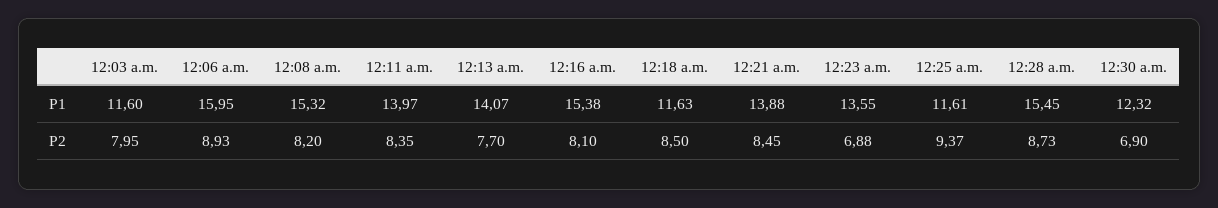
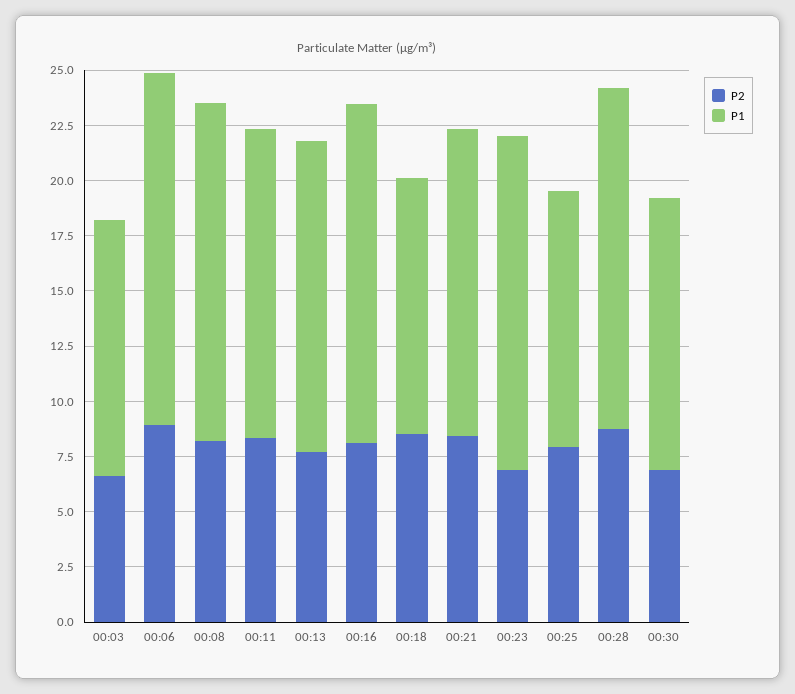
  {
    "P1": {
      "12:03 a.m.": 11.6,
      "12:06 a.m.": 15.95,
      "12:08 a.m.": 15.32,
      "12:11 a.m.": 13.97,
      "12:13 a.m.": 14.07,
      "12:16 a.m.": 15.38,
      "12:18 a.m.": 11.63,
      "12:21 a.m.": 13.88,
-     "12:23 a.m.": 13.55,
+     "12:23 a.m.": 15,
      "12:25 a.m.": 11.61,
      "12:28 a.m.": 15.45,
      "12:30 a.m.": 12.32
    },
    "P2": {
-     "12:03 a.m.": 7.95,
+     "12:03 a.m.": 6.5,
      "12:06 a.m.": 8.93,
      "12:08 a.m.": 8.2,
      "12:11 a.m.": 8.35,
      "12:13 a.m.": 7.7,
      "12:16 a.m.": 8.1,
      "12:18 a.m.": 8.5,
      "12:21 a.m.": 8.45,
      "12:23 a.m.": 6.88,
-     "12:25 a.m.": 9.37,
+     "12:25 a.m.": 8,
      "12:28 a.m.": 8.73,
      "12:30 a.m.": 6.9
    }
  }

